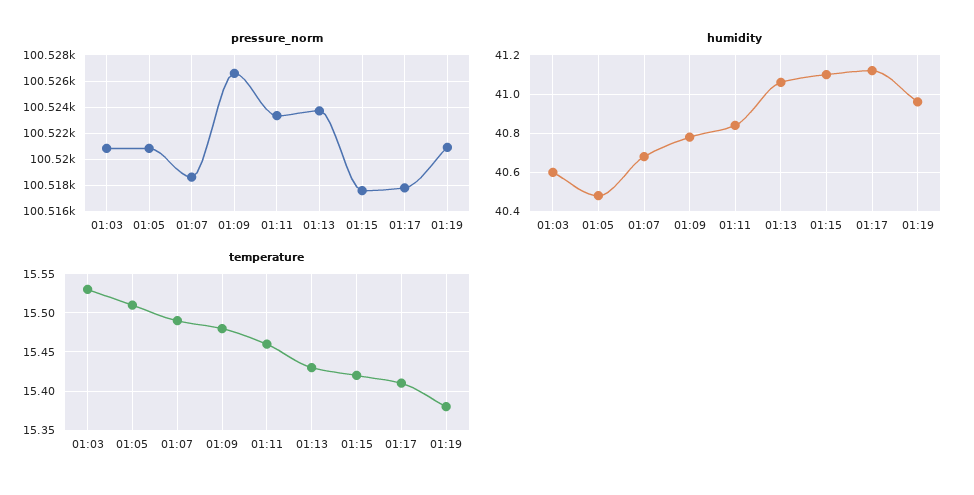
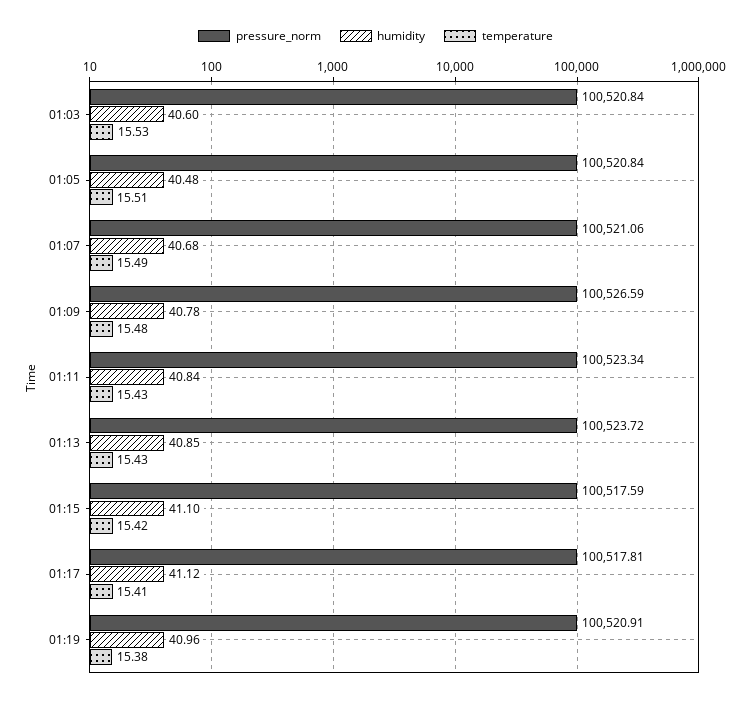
  {
    "pressure_norm": {
      "01:03": 100520.84,
      "01:05": 100520.84,
-     "01:07": 100518.5,
+     "01:07": 100521.06,
      "01:09": 100526.59,
      "01:11": 100523.34,
      "01:13": 100523.72,
      "01:15": 100517.59,
      "01:17": 100517.81,
      "01:19": 100520.91
    },
    "humidity": {
      "01:03": 40.6,
      "01:05": 40.48,
      "01:07": 40.68,
      "01:09": 40.78,
      "01:11": 40.84,
-     "01:13": 41.05,
+     "01:13": 40.85,
      "01:15": 41.1,
      "01:17": 41.12,
      "01:19": 40.96
    },
    "temperature": {
      "01:03": 15.53,
      "01:05": 15.51,
      "01:07": 15.49,
      "01:09": 15.48,
-     "01:11": 15.46,
+     "01:11": 15.43,
      "01:13": 15.43,
      "01:15": 15.42,
      "01:17": 15.41,
      "01:19": 15.38
    }
  }

